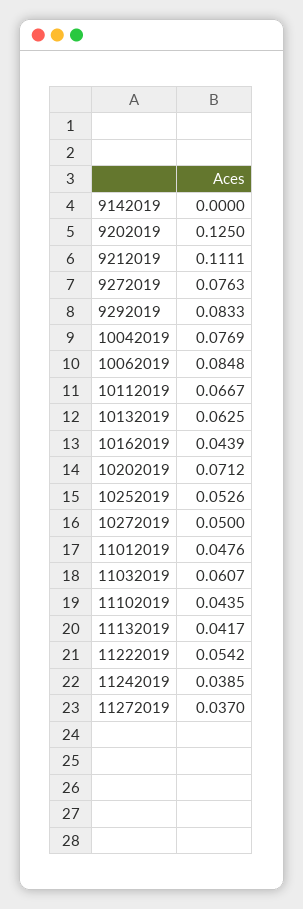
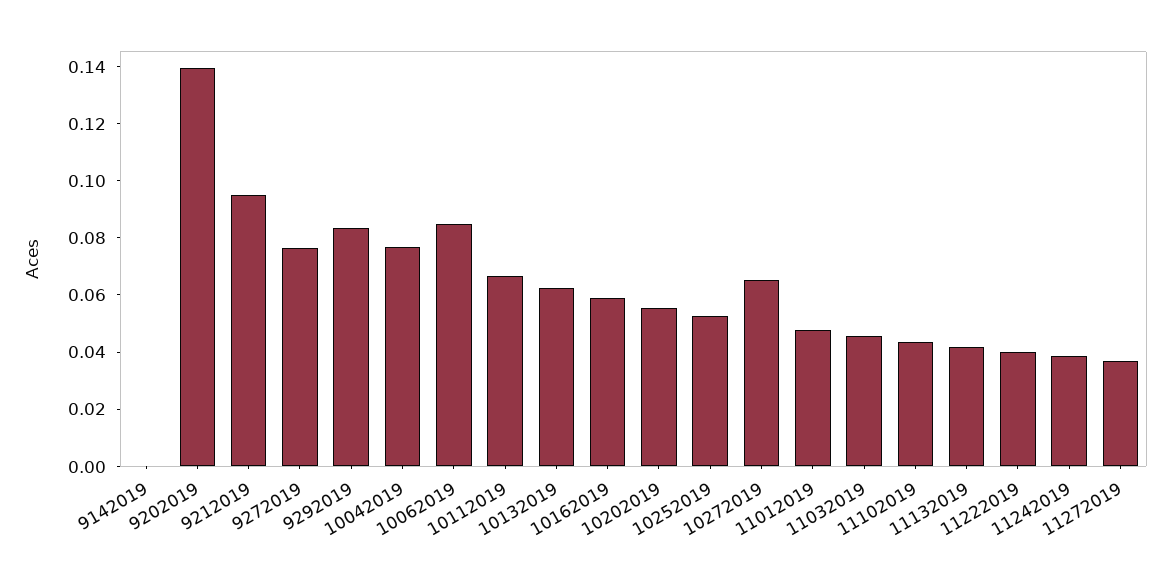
  {
    "9142019": 0,
-   "9202019": 0.125,
+   "9202019": 0.14,
-   "9212019": 0.1111,
+   "9212019": 0.095,
    "9272019": 0.0763,
    "9292019": 0.0833,
    "10042019": 0.0769,
    "10062019": 0.0848,
    "10112019": 0.0667,
    "10132019": 0.0625,
-   "10162019": 0.0439,
+   "10162019": 0.06,
-   "10202019": 0.0712,
+   "10202019": 0.055,
    "10252019": 0.0526,
-   "10272019": 0.05,
+   "10272019": 0.065,
    "11012019": 0.0476,
-   "11032019": 0.0607,
+   "11032019": 0.045,
    "11102019": 0.0435,
    "11132019": 0.0417,
-   "11222019": 0.0542,
+   "11222019": 0.04,
    "11242019": 0.0385,
    "11272019": 0.037
  }

